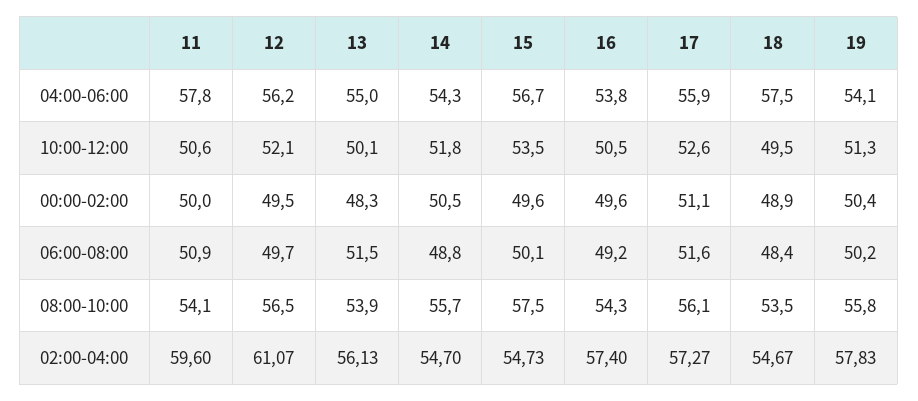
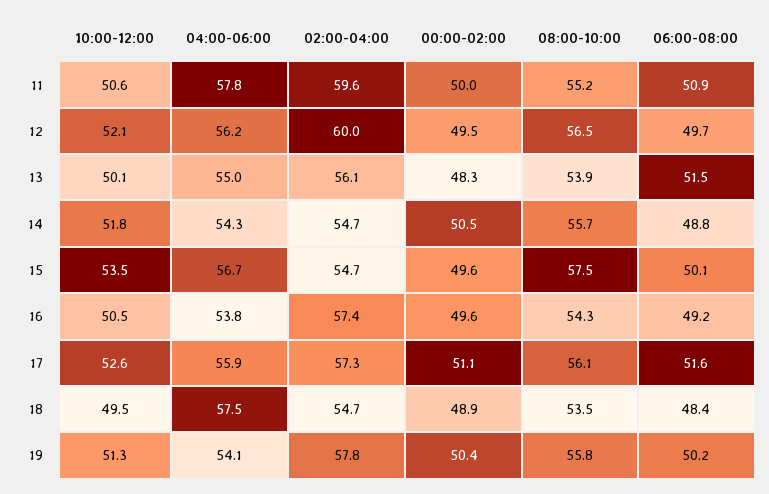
  {
    "11": {
      "04:00-06:00": 57.8,
      "10:00-12:00": 50.6,
      "00:00-02:00": 50,
      "06:00-08:00": 50.9,
-     "08:00-10:00": 54.1,
+     "08:00-10:00": 55.2,
      "02:00-04:00": 59.6
    },
    "12": {
      "04:00-06:00": 56.2,
      "10:00-12:00": 52.1,
      "00:00-02:00": 49.5,
      "06:00-08:00": 49.7,
      "08:00-10:00": 56.5,
-     "02:00-04:00": 61.07
+     "02:00-04:00": 60
    },
    "13": {
      "04:00-06:00": 55,
      "10:00-12:00": 50.1,
      "00:00-02:00": 48.3,
      "06:00-08:00": 51.5,
      "08:00-10:00": 53.9,
      "02:00-04:00": 56.13
    },
    "14": {
      "04:00-06:00": 54.3,
      "10:00-12:00": 51.8,
      "00:00-02:00": 50.5,
      "06:00-08:00": 48.8,
      "08:00-10:00": 55.7,
      "02:00-04:00": 54.7
    },
    "15": {
      "04:00-06:00": 56.7,
      "10:00-12:00": 53.5,
      "00:00-02:00": 49.6,
      "06:00-08:00": 50.1,
      "08:00-10:00": 57.5,
      "02:00-04:00": 54.73
    },
    "16": {
      "04:00-06:00": 53.8,
      "10:00-12:00": 50.5,
      "00:00-02:00": 49.6,
      "06:00-08:00": 49.2,
      "08:00-10:00": 54.3,
      "02:00-04:00": 57.4
    },
    "17": {
      "04:00-06:00": 55.9,
      "10:00-12:00": 52.6,
      "00:00-02:00": 51.1,
      "06:00-08:00": 51.6,
      "08:00-10:00": 56.1,
      "02:00-04:00": 57.27
    },
    "18": {
      "04:00-06:00": 57.5,
      "10:00-12:00": 49.5,
      "00:00-02:00": 48.9,
      "06:00-08:00": 48.4,
      "08:00-10:00": 53.5,
      "02:00-04:00": 54.67
    },
    "19": {
      "04:00-06:00": 54.1,
      "10:00-12:00": 51.3,
      "00:00-02:00": 50.4,
      "06:00-08:00": 50.2,
      "08:00-10:00": 55.8,
      "02:00-04:00": 57.83
    }
  }

